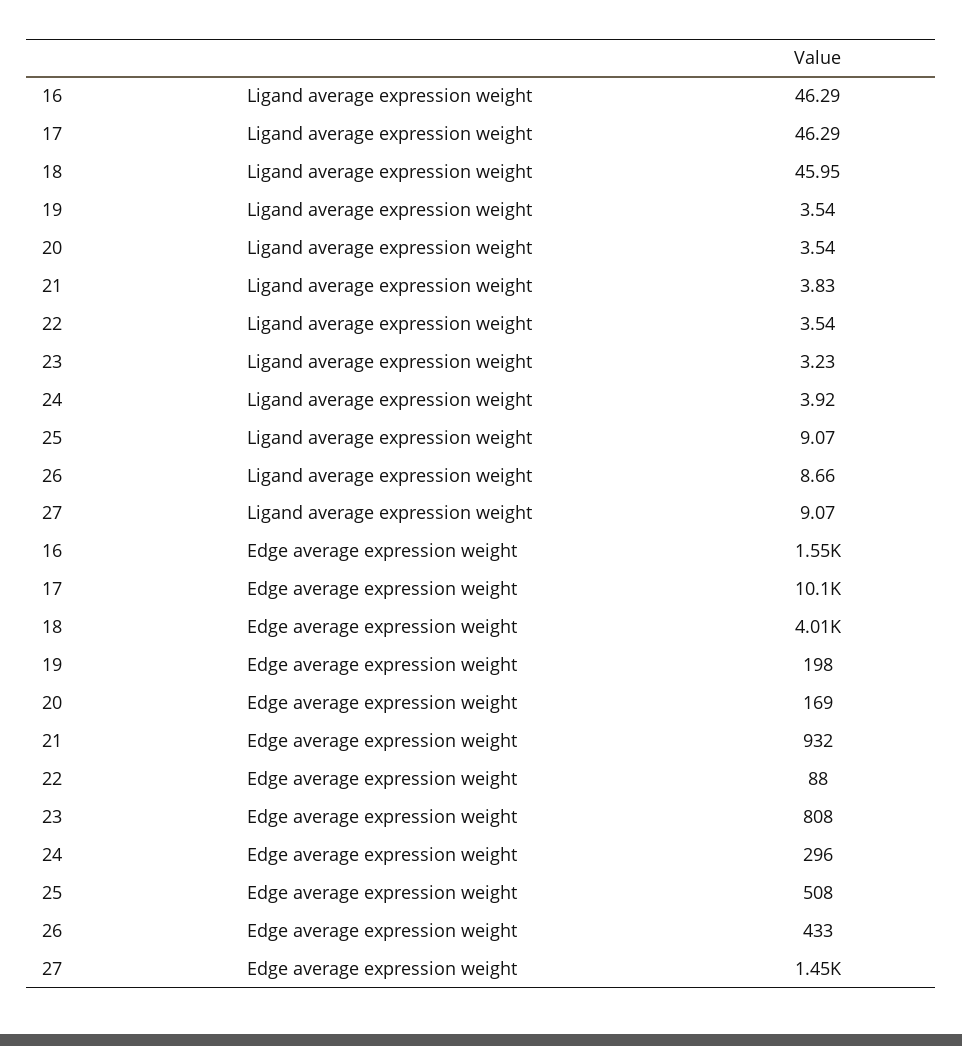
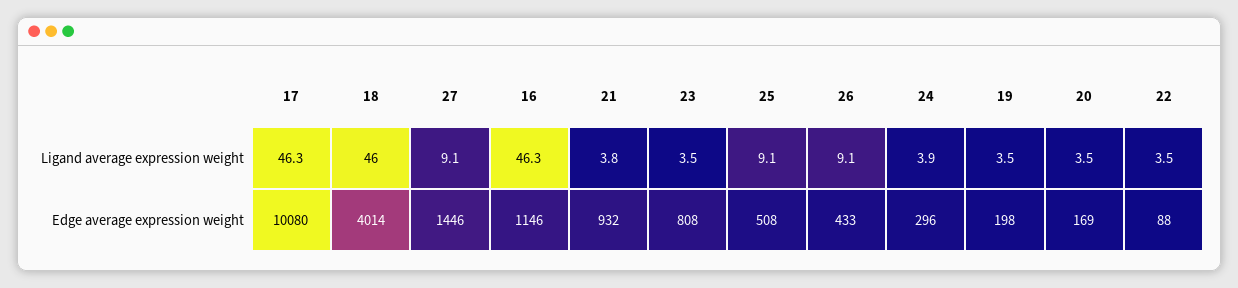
  {
    "16": {
      "Ligand average expression weight": 46.29,
-     "Edge average expression weight": 1550
+     "Edge average expression weight": 1146
    },
    "17": {
      "Ligand average expression weight": 46.29,
      "Edge average expression weight": 10080
    },
    "18": {
      "Ligand average expression weight": 45.95,
      "Edge average expression weight": 4014
    },
    "19": {
      "Ligand average expression weight": 3.54,
      "Edge average expression weight": 198
    },
    "20": {
      "Ligand average expression weight": 3.54,
      "Edge average expression weight": 169
    },
    "21": {
      "Ligand average expression weight": 3.83,
      "Edge average expression weight": 932
    },
    "22": {
      "Ligand average expression weight": 3.54,
      "Edge average expression weight": 88
    },
    "23": {
-     "Ligand average expression weight": 3.23,
+     "Ligand average expression weight": 3.5,
      "Edge average expression weight": 808
    },
    "24": {
      "Ligand average expression weight": 3.92,
      "Edge average expression weight": 296
    },
    "25": {
      "Ligand average expression weight": 9.07,
      "Edge average expression weight": 508
    },
    "26": {
-     "Ligand average expression weight": 8.66,
+     "Ligand average expression weight": 9.1,
      "Edge average expression weight": 433
    },
    "27": {
      "Ligand average expression weight": 9.07,
      "Edge average expression weight": 1446
    }
  }

